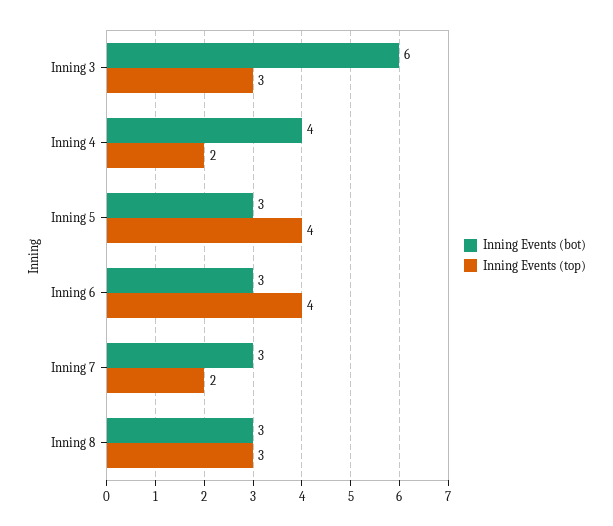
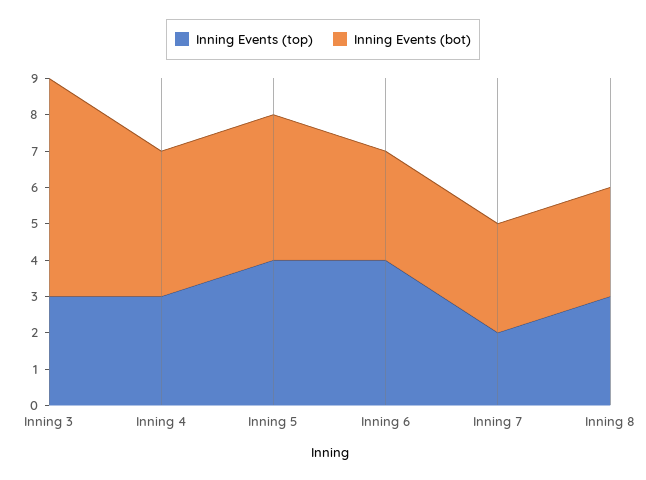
  {
    "Inning Events (bot)": {
      "Inning 3": 6,
      "Inning 4": 4,
-     "Inning 5": 3,
+     "Inning 5": 4,
      "Inning 6": 3,
      "Inning 7": 3,
      "Inning 8": 3
    },
    "Inning Events (top)": {
      "Inning 3": 3,
-     "Inning 4": 2,
+     "Inning 4": 3,
      "Inning 5": 4,
      "Inning 6": 4,
      "Inning 7": 2,
      "Inning 8": 3
    }
  }

